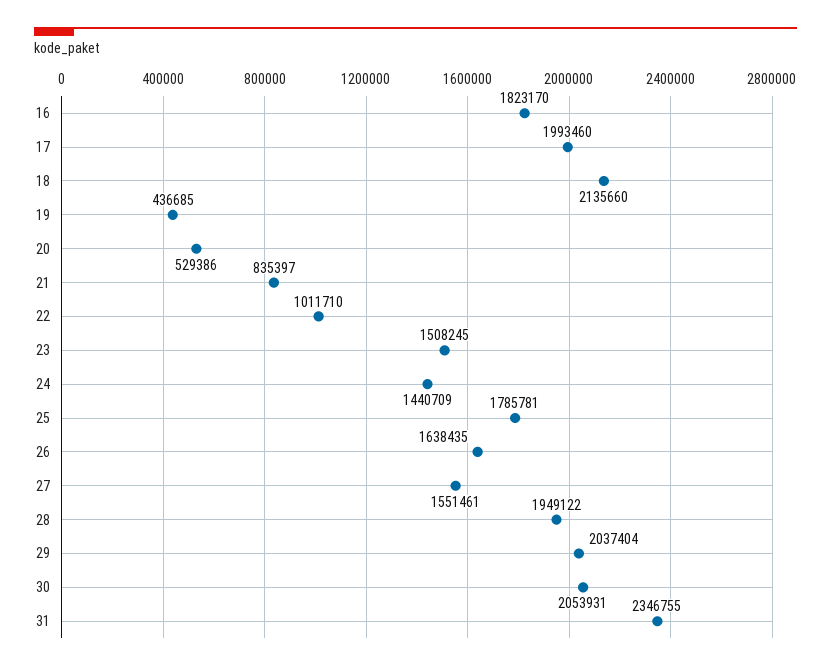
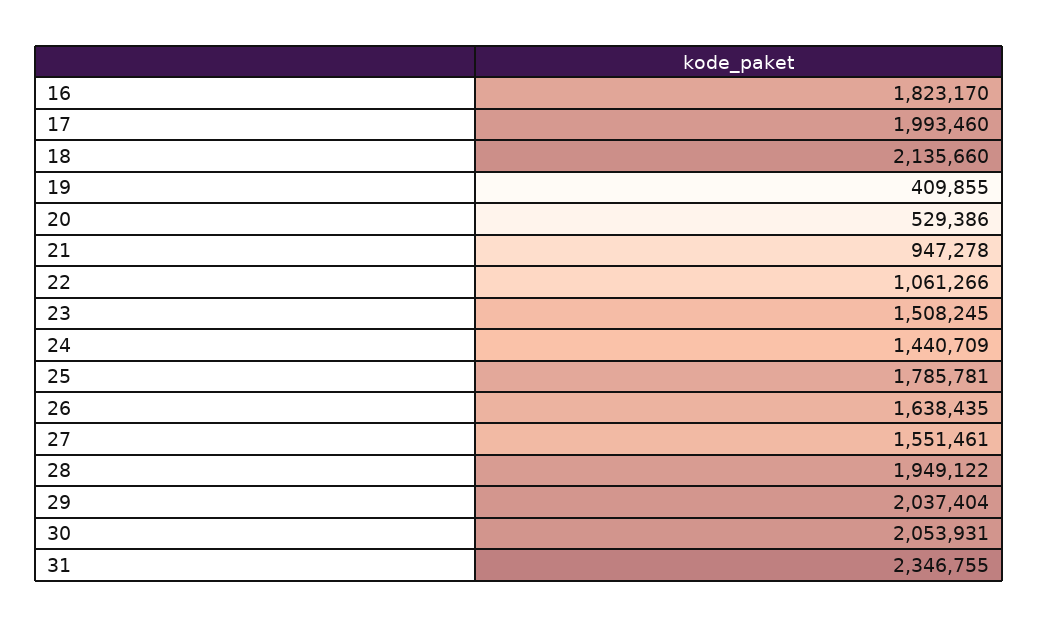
  {
    "16": 1823170,
    "17": 1993460,
    "18": 2135660,
-   "19": 436685,
+   "19": 409855,
    "20": 529386,
-   "21": 835397,
+   "21": 947278,
-   "22": 1011710,
+   "22": 1061266,
    "23": 1508245,
    "24": 1440709,
    "25": 1785781,
    "26": 1638435,
    "27": 1551461,
    "28": 1949122,
    "29": 2037404,
    "30": 2053931,
    "31": 2346755
  }

